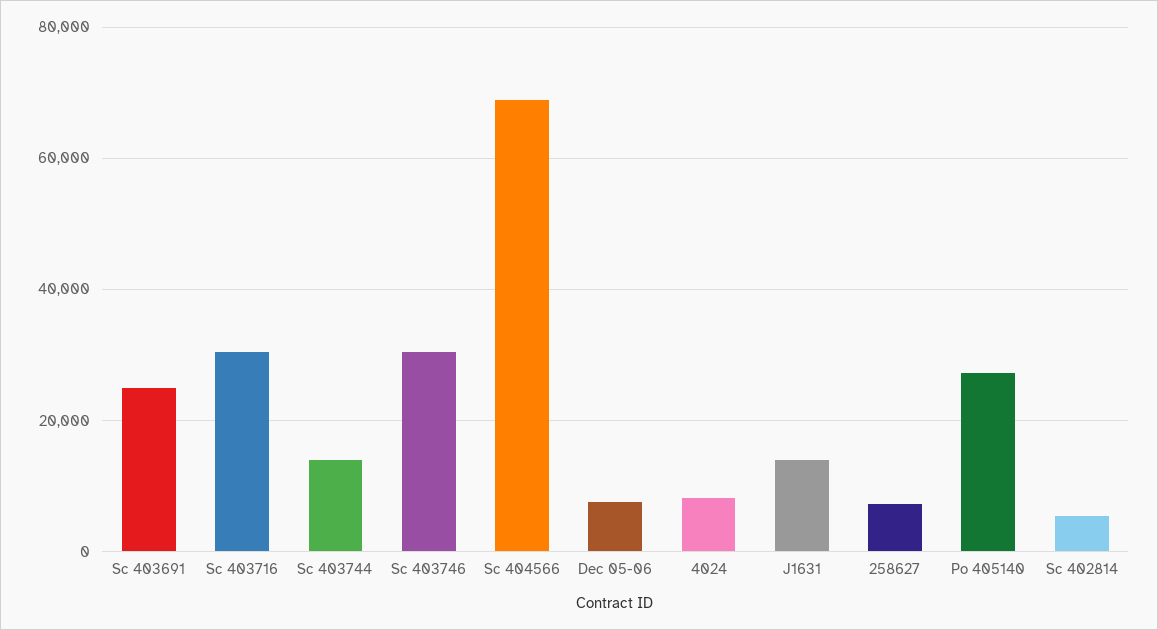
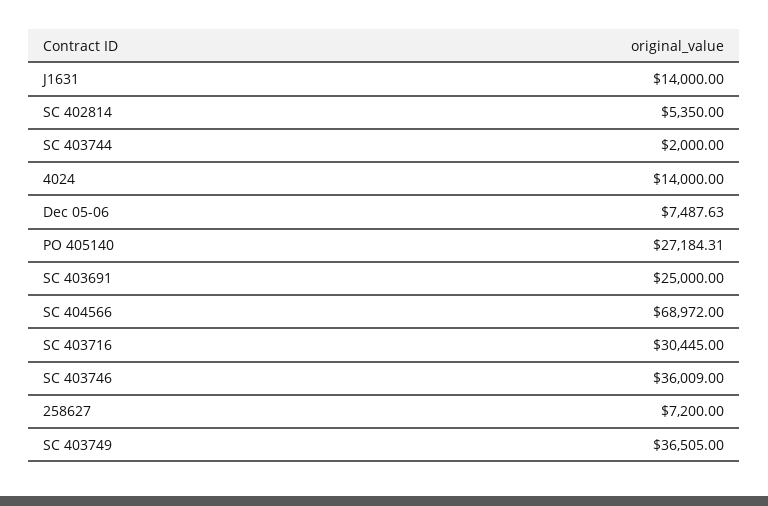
  {
    "Sc 403691": 25000,
    "Sc 403716": 30445,
-   "Sc 403744": 14000,
+   "Sc 403744": 2000,
-   "Sc 403746": 30000,
+   "Sc 403746": 36009,
    "Sc 404566": 68972,
    "Dec 05-06": 7487.63,
-   "4024": 8000,
+   "4024": 14000,
    "J1631": 14000,
    "258627": 7200,
    "Po 405140": 27184.31,
-   "Sc 402814": 5350
+   "Sc 402814": 5350,
+   "SC 403749": 36505
  }

